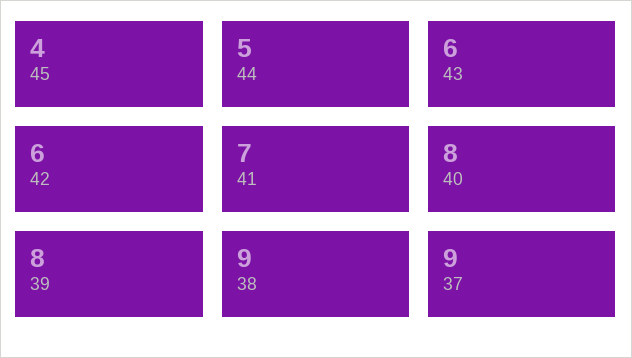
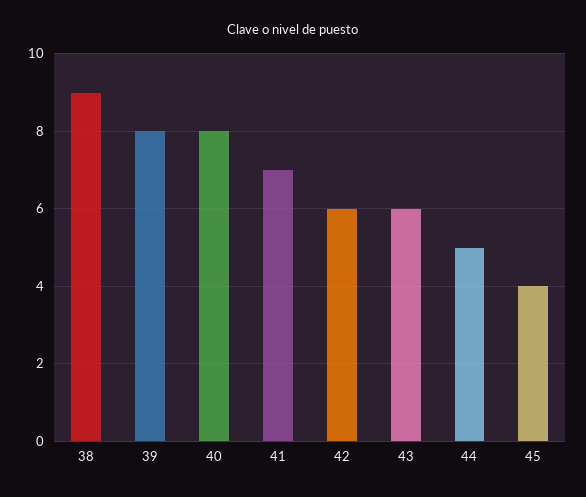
  {
    "45": 4,
    "44": 5,
    "43": 6,
    "42": 6,
    "41": 7,
    "40": 8,
    "39": 8,
-   "38": 9,
+   "38": 9
-   "37": 9
  }

